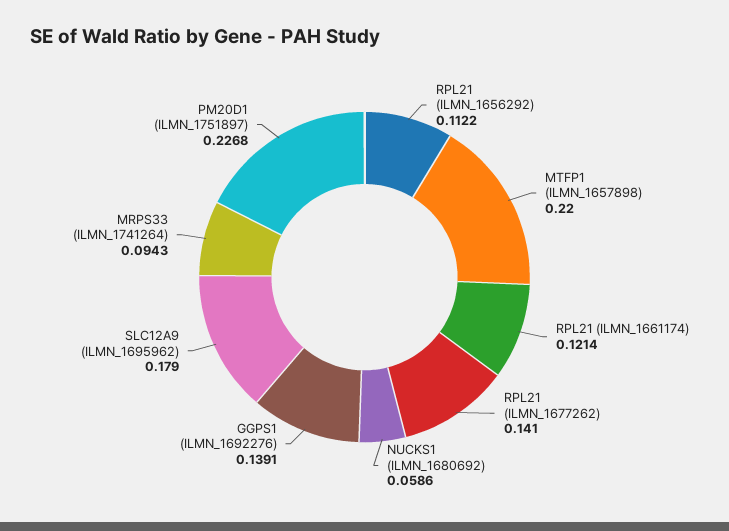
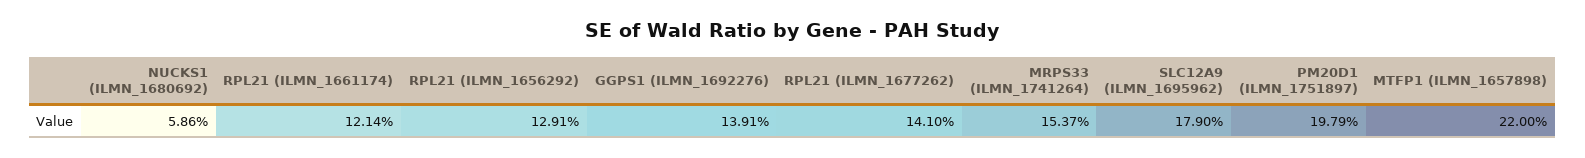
  {
-   "RPL21 (ILMN_1656292)": 0.1122,
+   "RPL21 (ILMN_1656292)": 0.1291,
    "MTFP1 (ILMN_1657898)": 0.22,
    "RPL21 (ILMN_1661174)": 0.1214,
    "RPL21 (ILMN_1677262)": 0.141,
    "NUCKS1 (ILMN_1680692)": 0.0586,
    "GGPS1 (ILMN_1692276)": 0.1391,
    "SLC12A9 (ILMN_1695962)": 0.179,
-   "MRPS33 (ILMN_1741264)": 0.0943,
+   "MRPS33 (ILMN_1741264)": 0.1537,
-   "PM20D1 (ILMN_1751897)": 0.2268
+   "PM20D1 (ILMN_1751897)": 0.1979
  }

